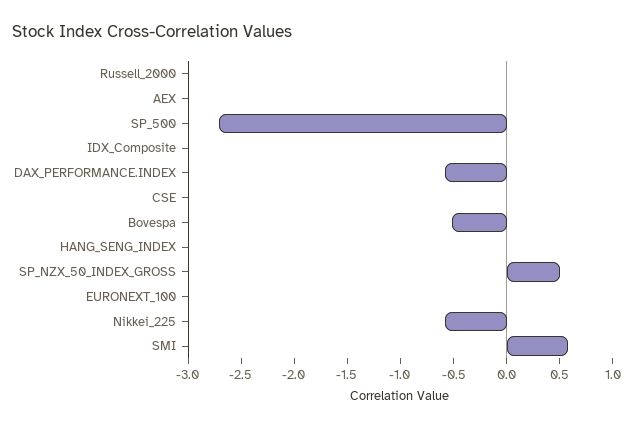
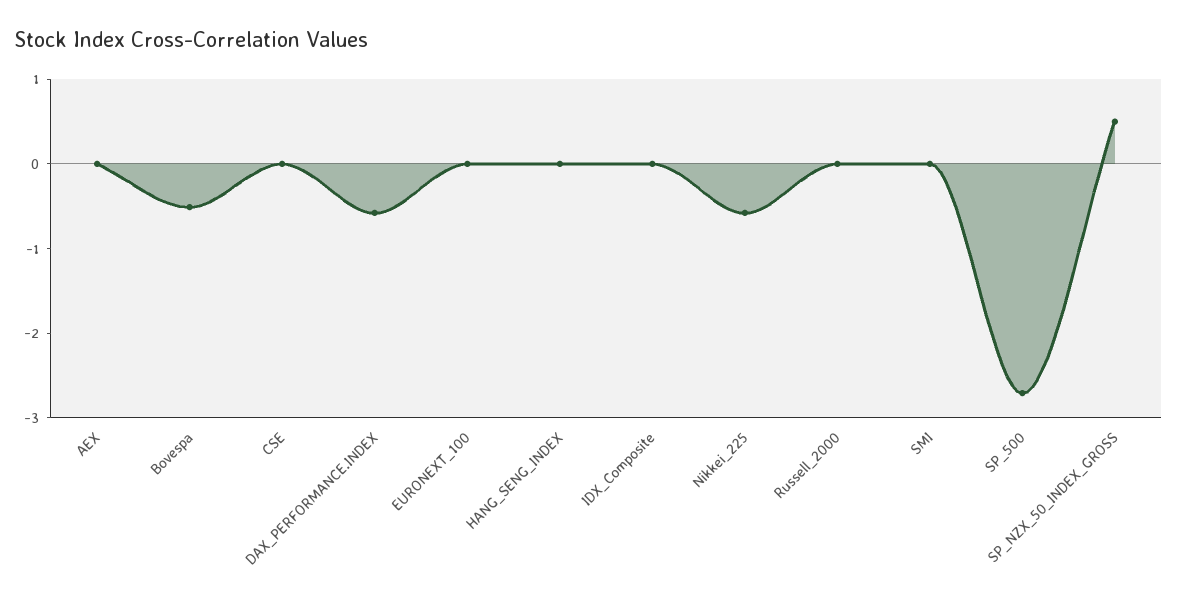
  {
    "Russell_2000": 0,
    "AEX": 0,
    "SP_500": -2.7,
    "IDX_Composite": 0,
    "DAX_PERFORMANCE.INDEX": -0.6,
    "CSE": 0,
    "Bovespa": -0.5,
    "HANG_SENG_INDEX": 0,
    "SP_NZX_50_INDEX_GROSS": 0.5,
    "EURONEXT_100": 0,
    "Nikkei_225": -0.6,
-   "SMI": 0.6
+   "SMI": 0
  }

